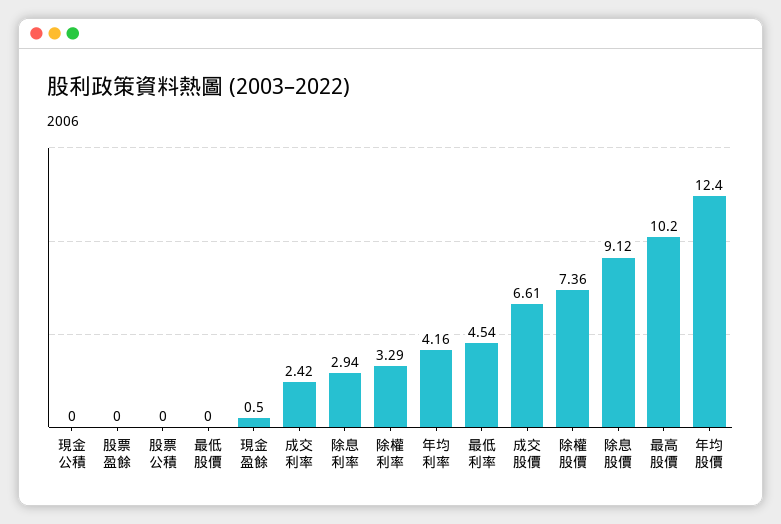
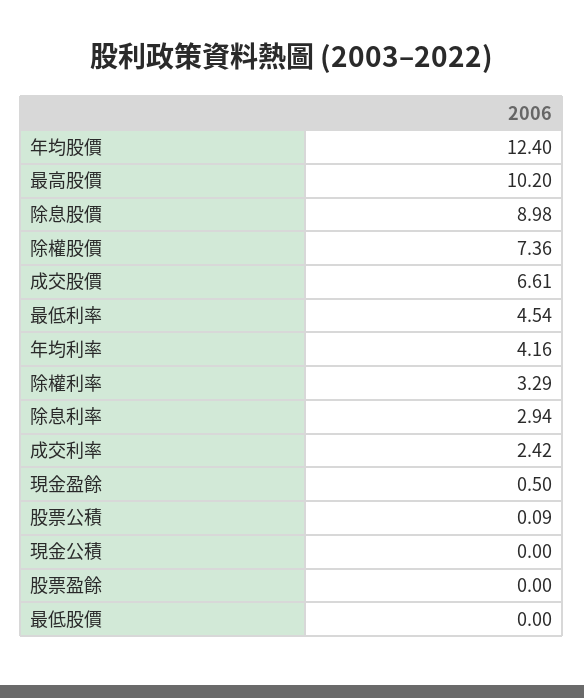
  {
    "現金公積": 0,
    "股票盈餘": 0,
-   "股票公積": 0,
+   "股票公積": 0.09,
    "最低股價": 0,
    "現金盈餘": 0.5,
    "成交利率": 2.42,
    "除息利率": 2.94,
    "除權利率": 3.29,
    "年均利率": 4.16,
    "最低利率": 4.54,
    "成交股價": 6.61,
    "除權股價": 7.36,
-   "除息股價": 9.12,
+   "除息股價": 8.98,
    "最高股價": 10.2,
    "年均股價": 12.4
  }

